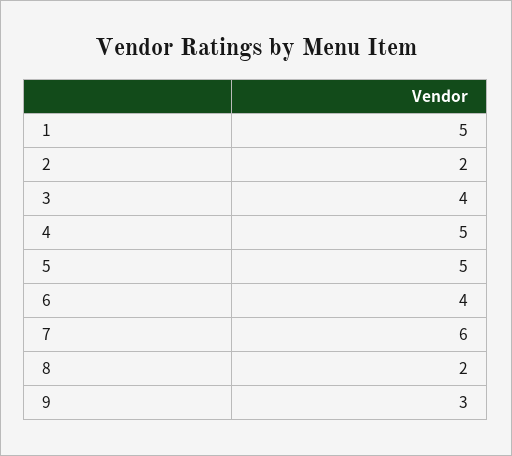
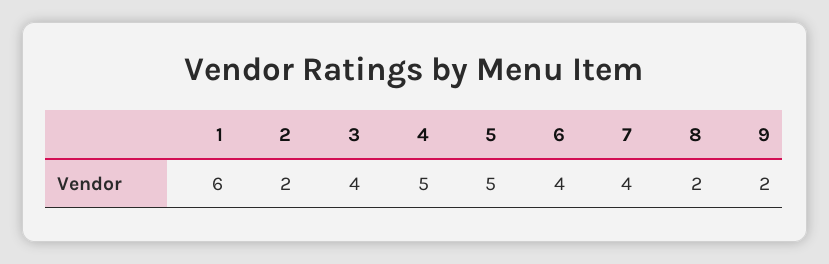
  {
-   "1": 5,
+   "1": 6,
    "2": 2,
    "3": 4,
    "4": 5,
    "5": 5,
    "6": 4,
-   "7": 6,
+   "7": 4,
    "8": 2,
-   "9": 3
+   "9": 2
  }

